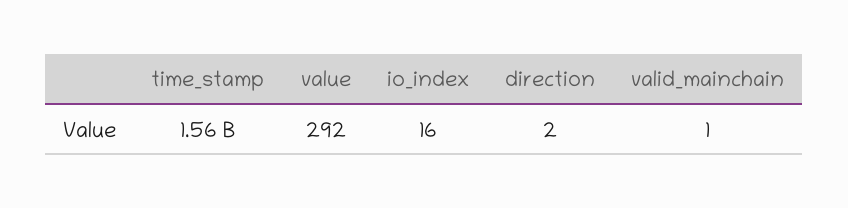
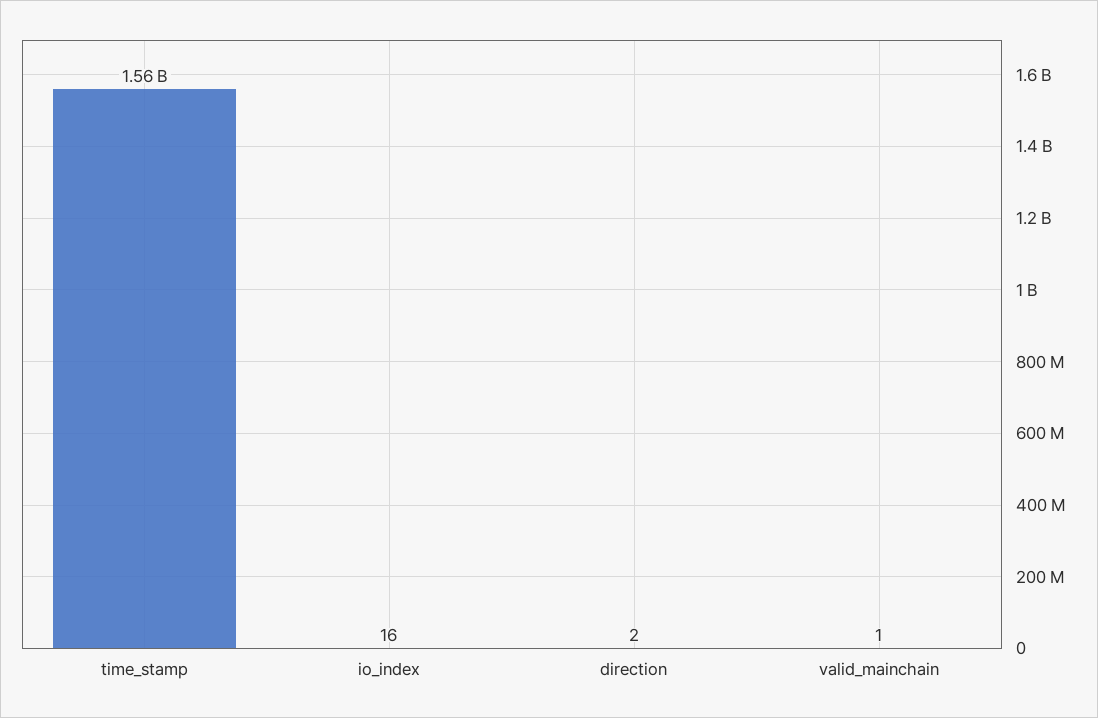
  {
    "time_stamp": 1560000000,
-   "value": 292,
    "io_index": 16,
    "direction": 2,
    "valid_mainchain": 1
  }

